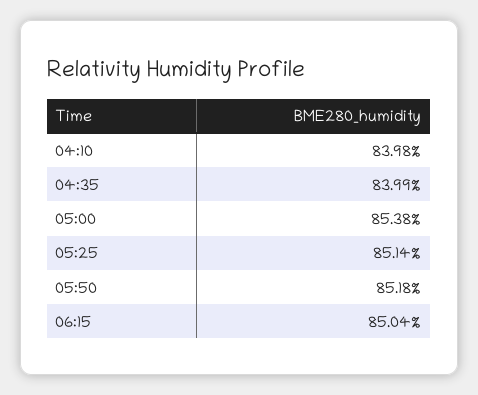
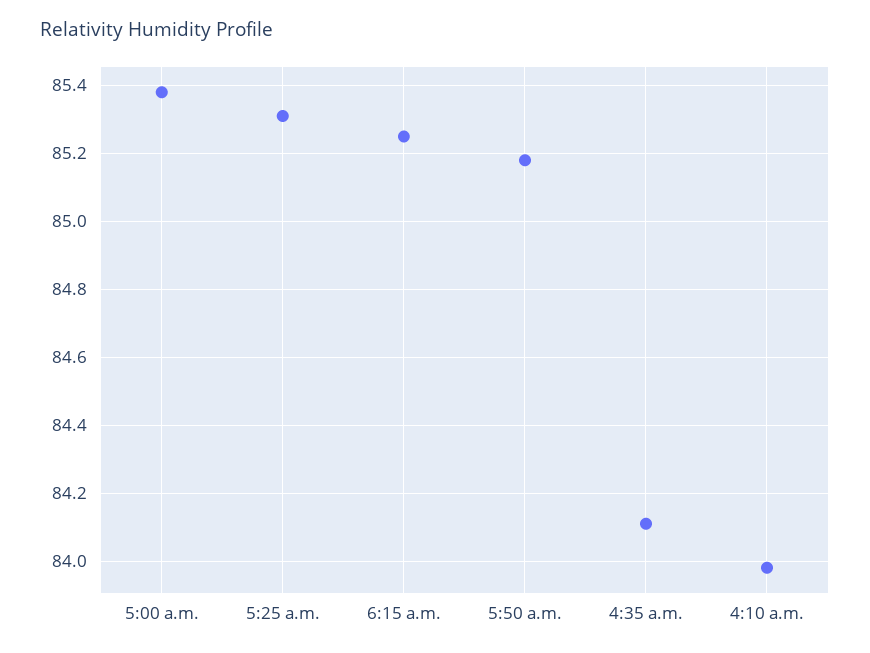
  {
    "04:10": 83.98,
-   "04:35": 83.99,
+   "04:35": 84.1,
    "05:00": 85.38,
-   "05:25": 85.14,
+   "05:25": 85.3,
    "05:50": 85.18,
-   "06:15": 85.04
+   "06:15": 85.25
  }

